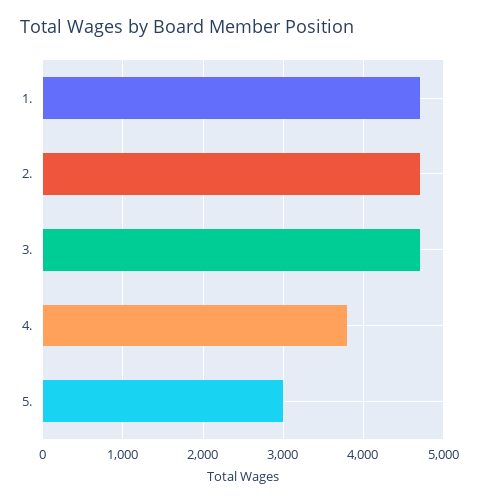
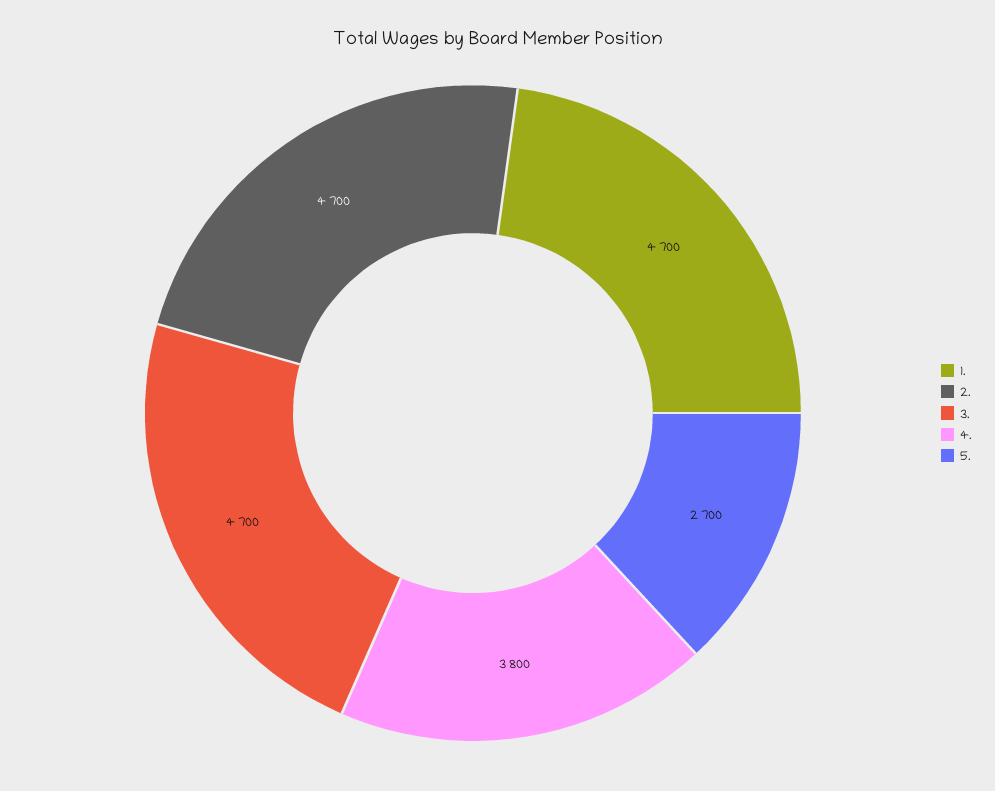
  {
    "1.": 4700,
    "2.": 4700,
    "3.": 4700,
    "4.": 3800,
-   "5.": 3000
+   "5.": 2700
  }

